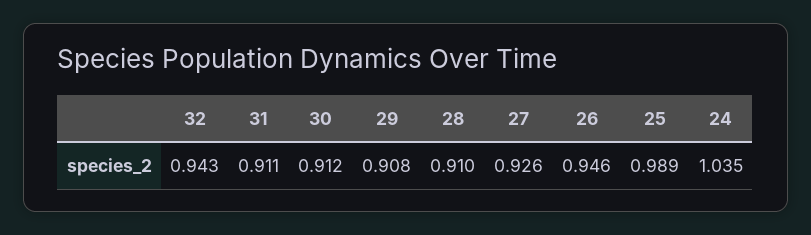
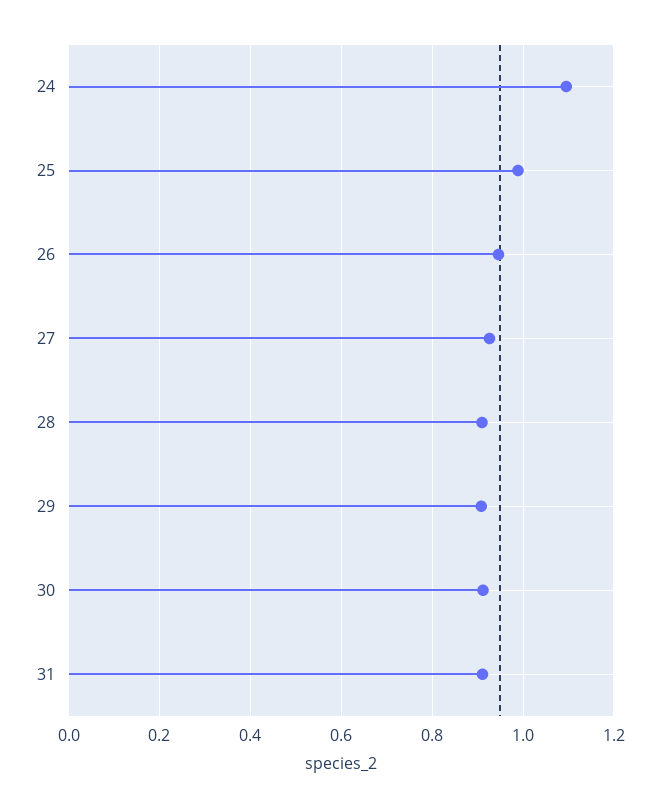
  {
-   "32": 0.943,
    "31": 0.911,
    "30": 0.912,
    "29": 0.908,
    "28": 0.91,
    "27": 0.926,
    "26": 0.946,
    "25": 0.989,
-   "24": 1.035
+   "24": 1.1
  }

